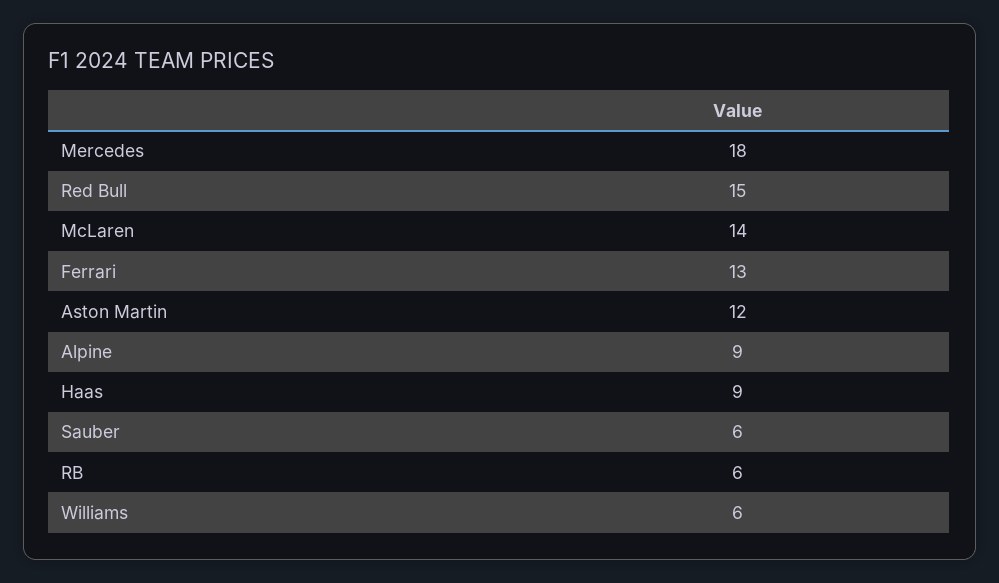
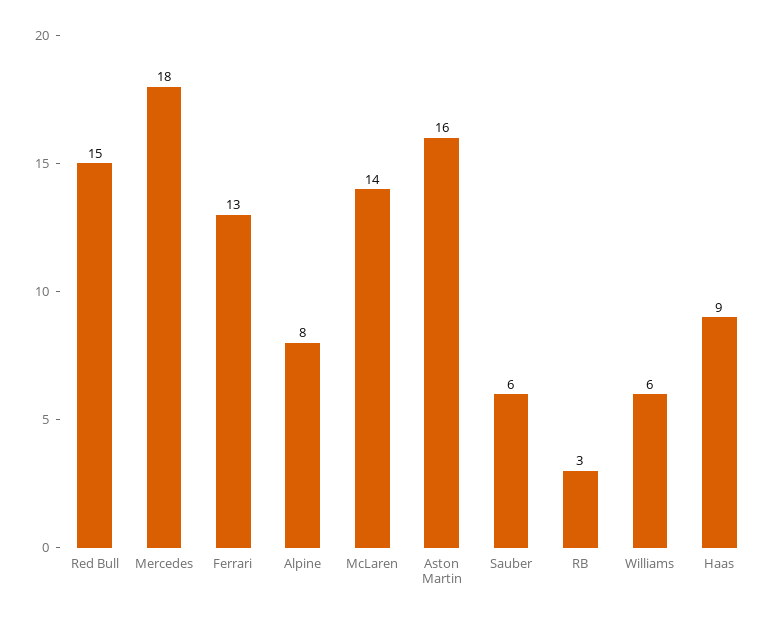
  {
    "Mercedes": 18,
    "Red Bull": 15,
    "McLaren": 14,
    "Ferrari": 13,
-   "Aston Martin": 12,
+   "Aston Martin": 16,
-   "Alpine": 9,
+   "Alpine": 8,
    "Haas": 9,
    "Sauber": 6,
-   "RB": 6,
+   "RB": 3,
    "Williams": 6
  }

